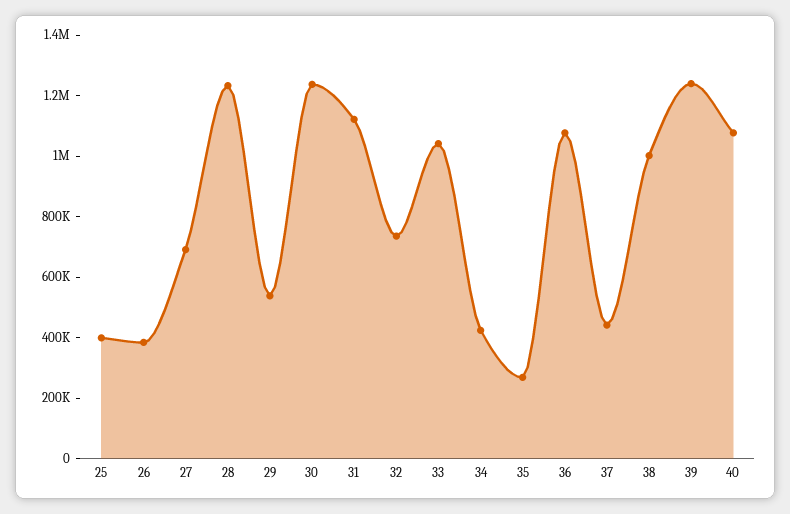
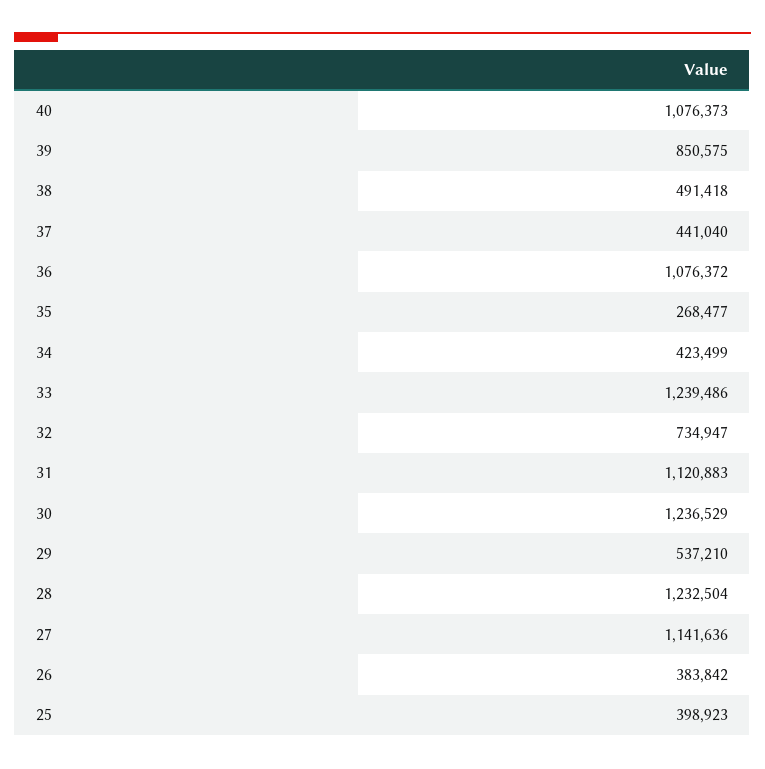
  {
    "25": 398923,
    "26": 383842,
-   "27": 700000,
+   "27": 1141636,
    "28": 1232504,
    "29": 537210,
    "30": 1236529,
    "31": 1120883,
    "32": 734947,
-   "33": 1050000,
+   "33": 1239486,
    "34": 423499,
    "35": 268477,
    "36": 1076372,
    "37": 441040,
-   "38": 1000000,
+   "38": 491418,
-   "39": 1250000,
+   "39": 850575,
    "40": 1076373
  }

